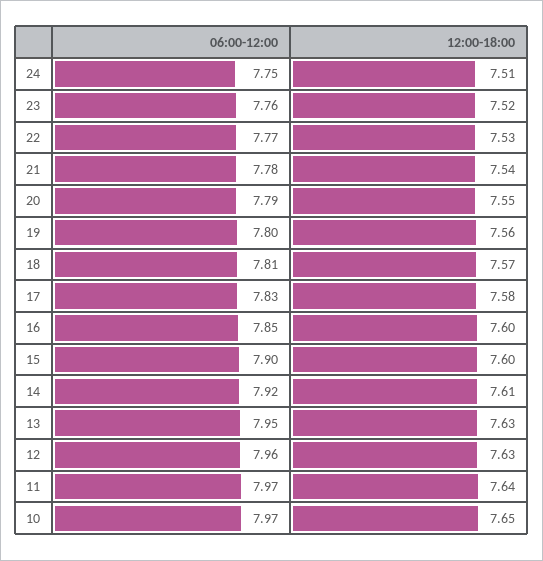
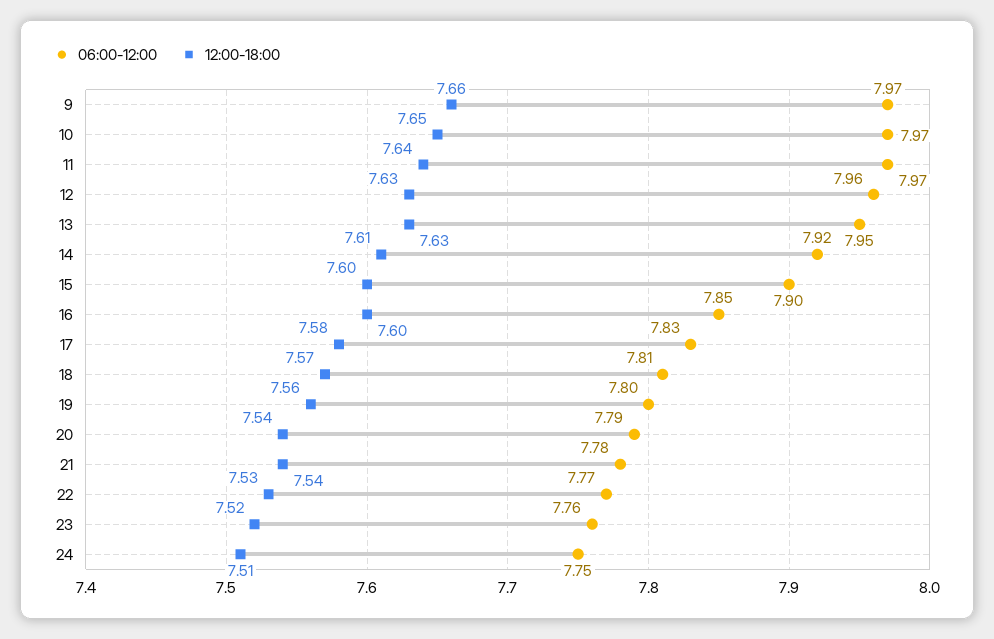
  {
    "06:00-12:00": {
      "24": 7.75,
      "23": 7.76,
      "22": 7.77,
      "21": 7.78,
      "20": 7.79,
      "19": 7.8,
      "18": 7.81,
      "17": 7.83,
      "16": 7.85,
      "15": 7.9,
      "14": 7.92,
      "13": 7.95,
      "12": 7.96,
      "11": 7.97,
-     "10": 7.97
+     "10": 7.97,
+     "9": 7.97
    },
    "12:00-18:00": {
      "24": 7.51,
      "23": 7.52,
      "22": 7.53,
      "21": 7.54,
-     "20": 7.55,
+     "20": 7.54,
      "19": 7.56,
      "18": 7.57,
      "17": 7.58,
      "16": 7.6,
      "15": 7.6,
      "14": 7.61,
      "13": 7.63,
      "12": 7.63,
      "11": 7.64,
-     "10": 7.65
+     "10": 7.65,
+     "9": 7.66
    }
  }

